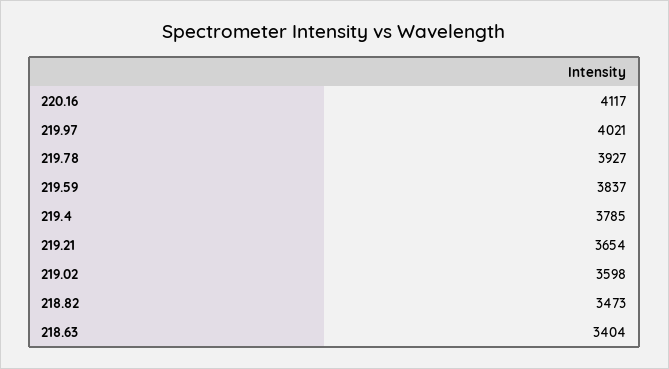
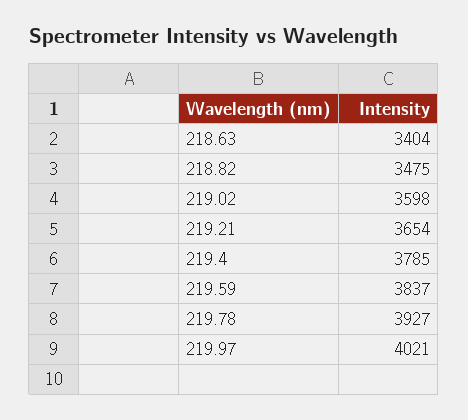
  {
-   "220.16": 4117,
    "219.97": 4021,
    "219.78": 3927,
    "219.59": 3837,
    "219.4": 3785,
    "219.21": 3654,
    "219.02": 3598,
-   "218.82": 3473,
+   "218.82": 3475,
    "218.63": 3404
  }

